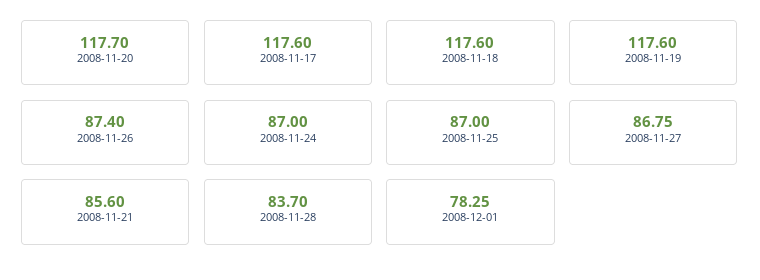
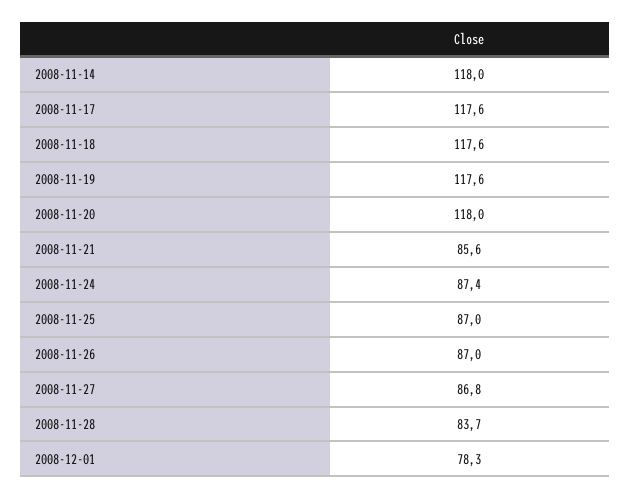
  {
-   "2008-11-20": 117.7,
+   "2008-11-20": 118,
    "2008-11-17": 117.6,
    "2008-11-18": 117.6,
    "2008-11-19": 117.6,
-   "2008-11-26": 87.4,
+   "2008-11-26": 87,
-   "2008-11-24": 87,
+   "2008-11-24": 87.4,
    "2008-11-25": 87,
    "2008-11-27": 86.75,
    "2008-11-21": 85.6,
    "2008-11-28": 83.7,
-   "2008-12-01": 78.25
+   "2008-12-01": 78.25,
+   "2008-11-14": 118
  }

